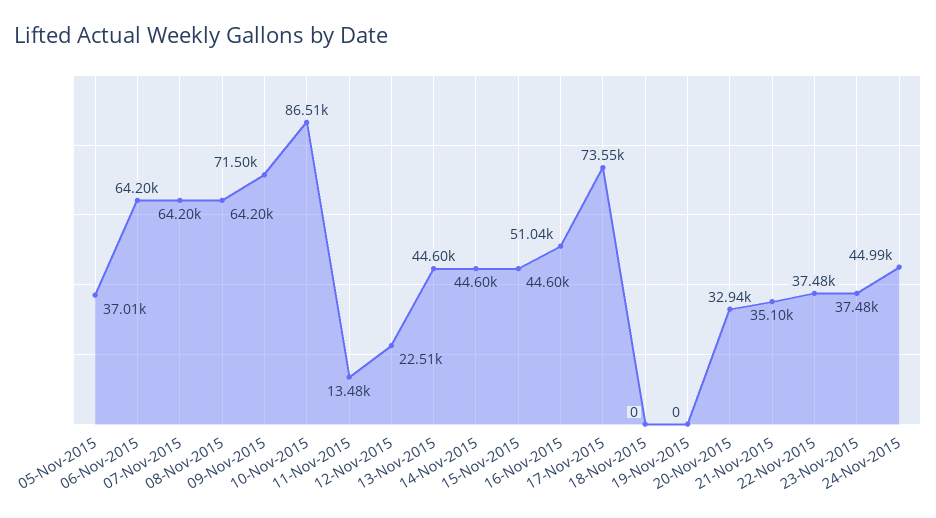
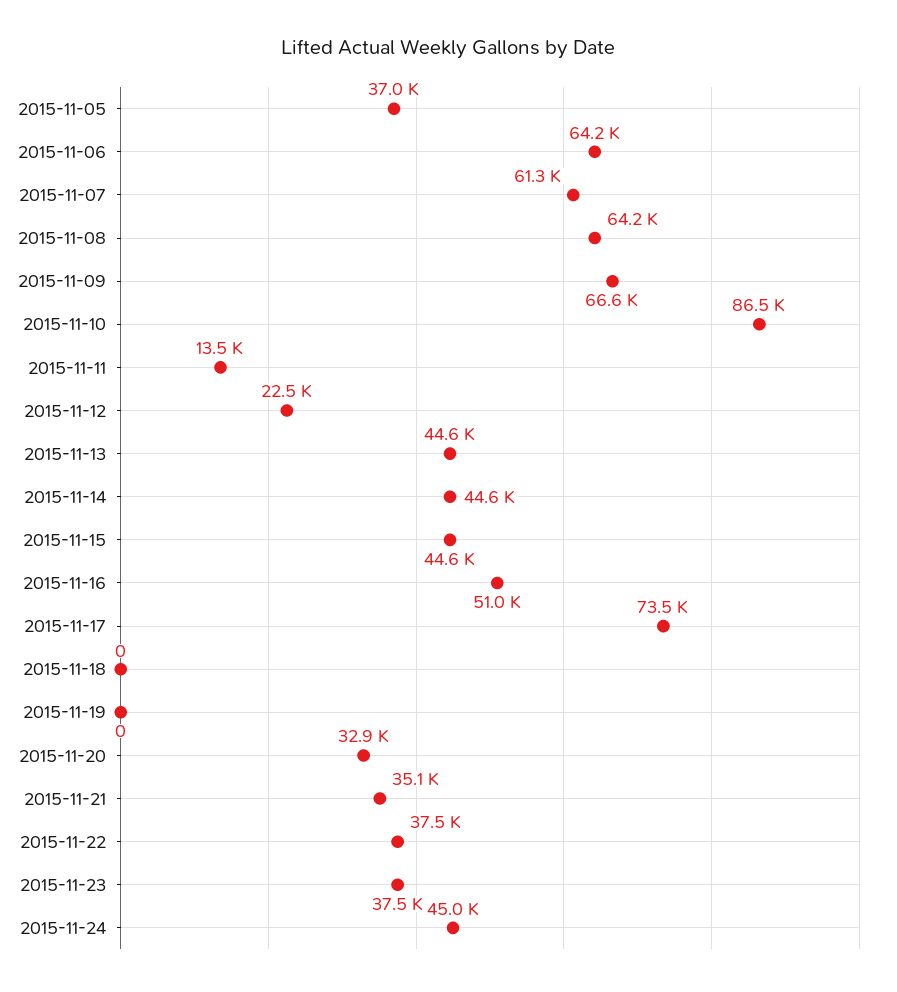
  {
    "05-Nov-2015": 37010,
    "06-Nov-2015": 64200,
-   "07-Nov-2015": 64200,
+   "07-Nov-2015": 61300,
    "08-Nov-2015": 64200,
-   "09-Nov-2015": 71500,
+   "09-Nov-2015": 66600,
    "10-Nov-2015": 86510,
    "11-Nov-2015": 13480,
    "12-Nov-2015": 22510,
    "13-Nov-2015": 44600,
    "14-Nov-2015": 44600,
    "15-Nov-2015": 44600,
    "16-Nov-2015": 51040,
    "17-Nov-2015": 73550,
    "18-Nov-2015": 0,
    "19-Nov-2015": 0,
    "20-Nov-2015": 32940,
    "21-Nov-2015": 35100,
    "22-Nov-2015": 37480,
    "23-Nov-2015": 37480,
    "24-Nov-2015": 44990
  }

